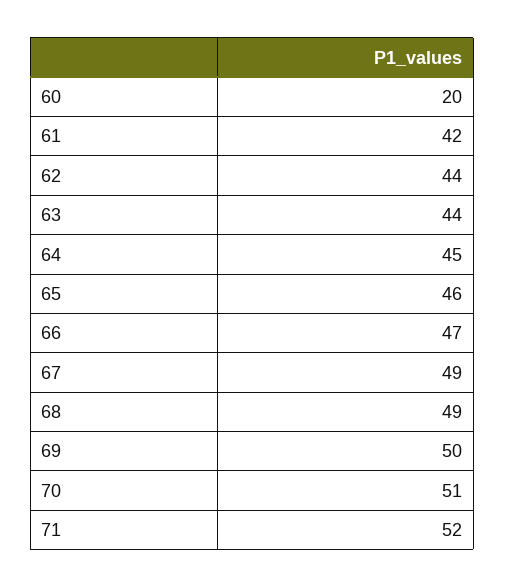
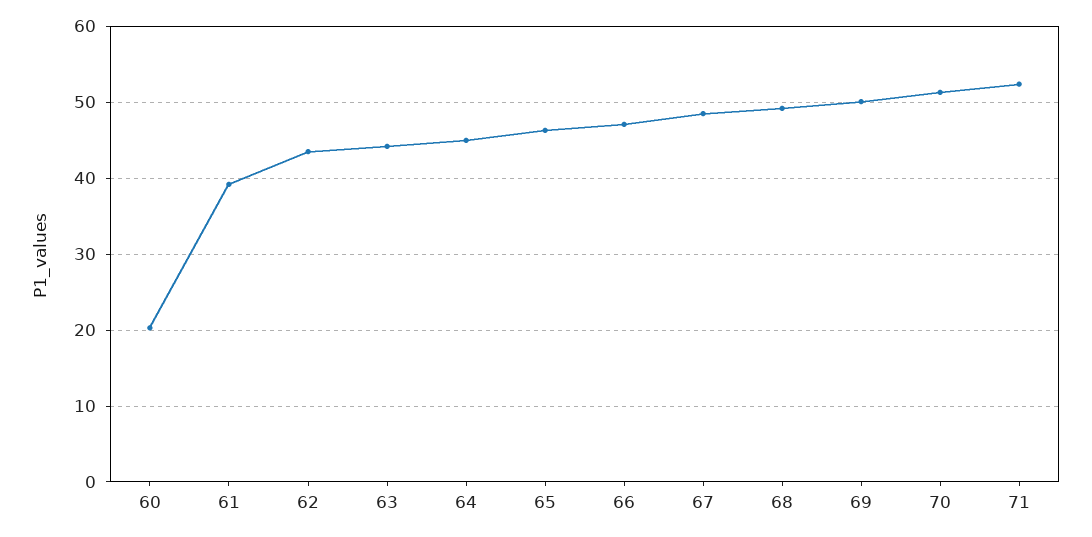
  {
    "60": 20,
-   "61": 42,
+   "61": 39,
    "62": 44,
    "63": 44,
    "64": 45,
    "65": 46,
    "66": 47,
    "67": 49,
    "68": 49,
    "69": 50,
    "70": 51,
    "71": 52
  }

